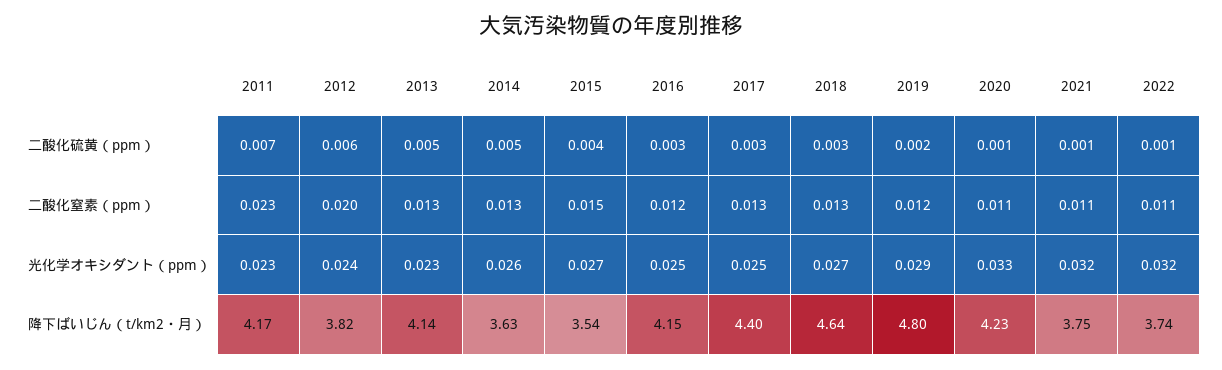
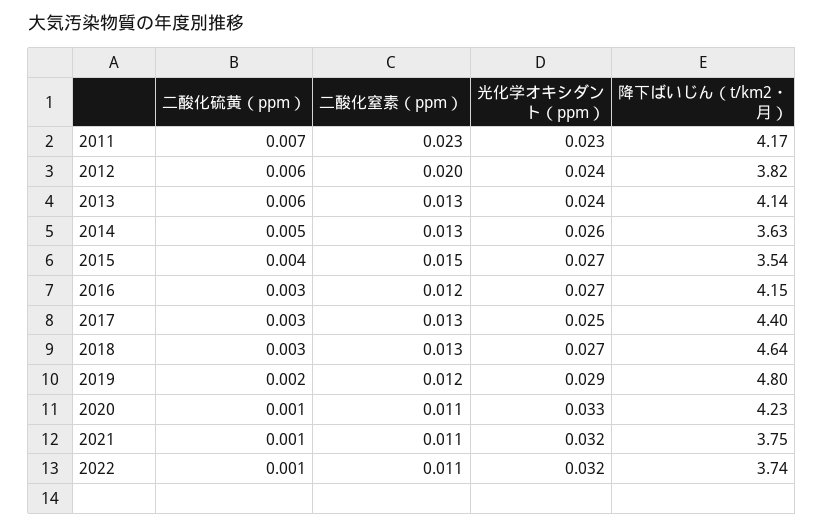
  {
    "2011": {
      "二酸化硫黄（ppm）": 0.007,
      "二酸化窒素（ppm）": 0.023,
      "光化学オキシダント（ppm）": 0.023,
      "降下ばいじん（t/km2・月）": 4.17
    },
    "2012": {
      "二酸化硫黄（ppm）": 0.006,
      "二酸化窒素（ppm）": 0.02,
      "光化学オキシダント（ppm）": 0.024,
      "降下ばいじん（t/km2・月）": 3.82
    },
    "2013": {
-     "二酸化硫黄（ppm）": 0.005,
+     "二酸化硫黄（ppm）": 0.006,
      "二酸化窒素（ppm）": 0.013,
-     "光化学オキシダント（ppm）": 0.023,
+     "光化学オキシダント（ppm）": 0.024,
      "降下ばいじん（t/km2・月）": 4.14
    },
    "2014": {
      "二酸化硫黄（ppm）": 0.005,
      "二酸化窒素（ppm）": 0.013,
      "光化学オキシダント（ppm）": 0.026,
      "降下ばいじん（t/km2・月）": 3.63
    },
    "2015": {
      "二酸化硫黄（ppm）": 0.004,
      "二酸化窒素（ppm）": 0.015,
      "光化学オキシダント（ppm）": 0.027,
      "降下ばいじん（t/km2・月）": 3.54
    },
    "2016": {
      "二酸化硫黄（ppm）": 0.003,
      "二酸化窒素（ppm）": 0.012,
-     "光化学オキシダント（ppm）": 0.025,
+     "光化学オキシダント（ppm）": 0.027,
      "降下ばいじん（t/km2・月）": 4.15
    },
    "2017": {
      "二酸化硫黄（ppm）": 0.003,
      "二酸化窒素（ppm）": 0.013,
      "光化学オキシダント（ppm）": 0.025,
      "降下ばいじん（t/km2・月）": 4.4
    },
    "2018": {
      "二酸化硫黄（ppm）": 0.003,
      "二酸化窒素（ppm）": 0.013,
      "光化学オキシダント（ppm）": 0.027,
      "降下ばいじん（t/km2・月）": 4.64
    },
    "2019": {
      "二酸化硫黄（ppm）": 0.002,
      "二酸化窒素（ppm）": 0.012,
      "光化学オキシダント（ppm）": 0.029,
      "降下ばいじん（t/km2・月）": 4.8
    },
    "2020": {
      "二酸化硫黄（ppm）": 0.001,
      "二酸化窒素（ppm）": 0.011,
      "光化学オキシダント（ppm）": 0.033,
      "降下ばいじん（t/km2・月）": 4.23
    },
    "2021": {
      "二酸化硫黄（ppm）": 0.001,
      "二酸化窒素（ppm）": 0.011,
      "光化学オキシダント（ppm）": 0.032,
      "降下ばいじん（t/km2・月）": 3.75
    },
    "2022": {
      "二酸化硫黄（ppm）": 0.001,
      "二酸化窒素（ppm）": 0.011,
      "光化学オキシダント（ppm）": 0.032,
      "降下ばいじん（t/km2・月）": 3.74
    }
  }

